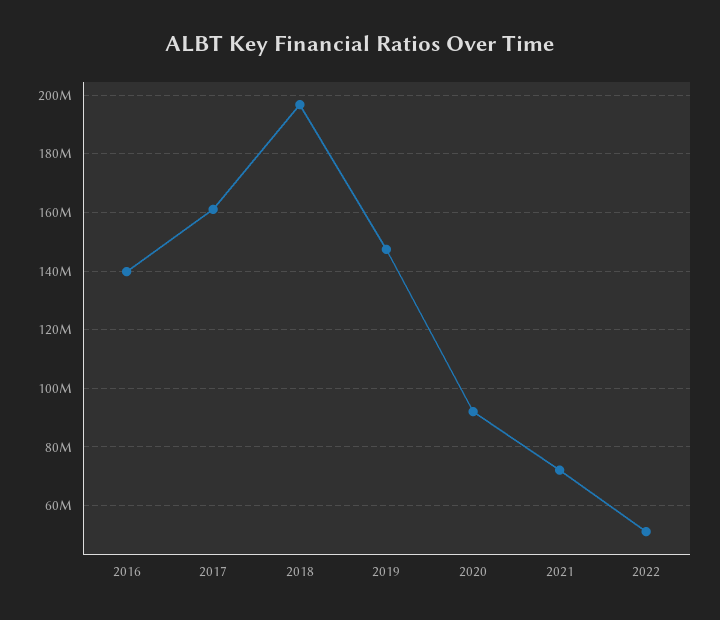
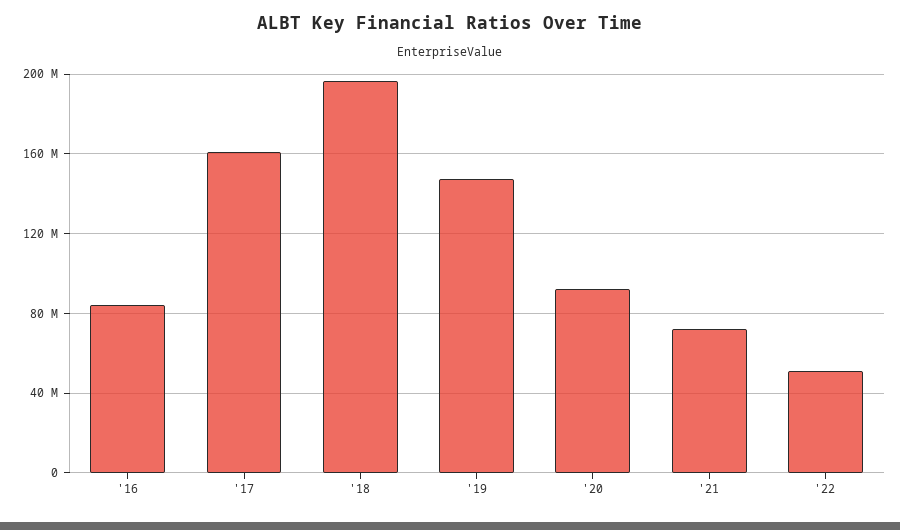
  {
-   "2016": 140000000,
+   "2016": 85000000,
    "2017": 160000000,
    "2018": 197500000,
    "2019": 147500000,
    "2020": 92500000,
    "2021": 72500000,
    "2022": 50000000
  }

